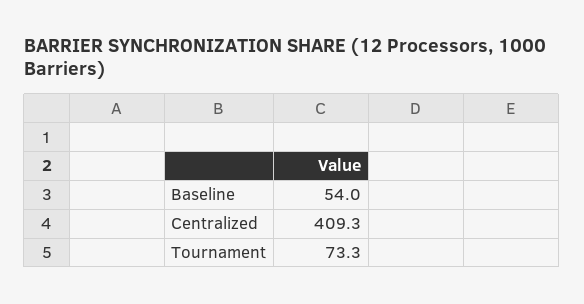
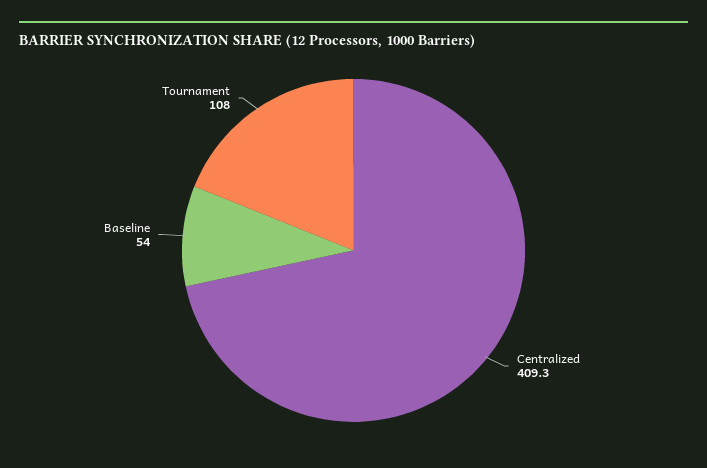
  {
    "Baseline": 54,
    "Centralized": 409.3,
-   "Tournament": 73.3
+   "Tournament": 108
  }

